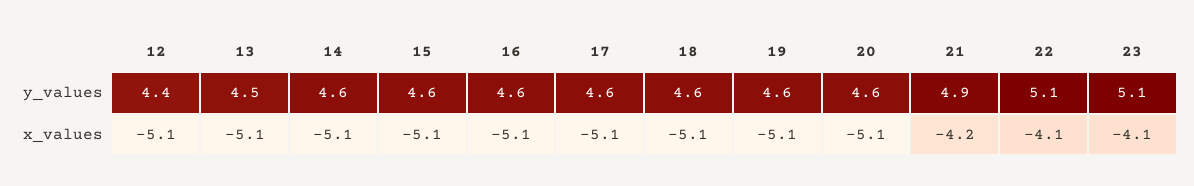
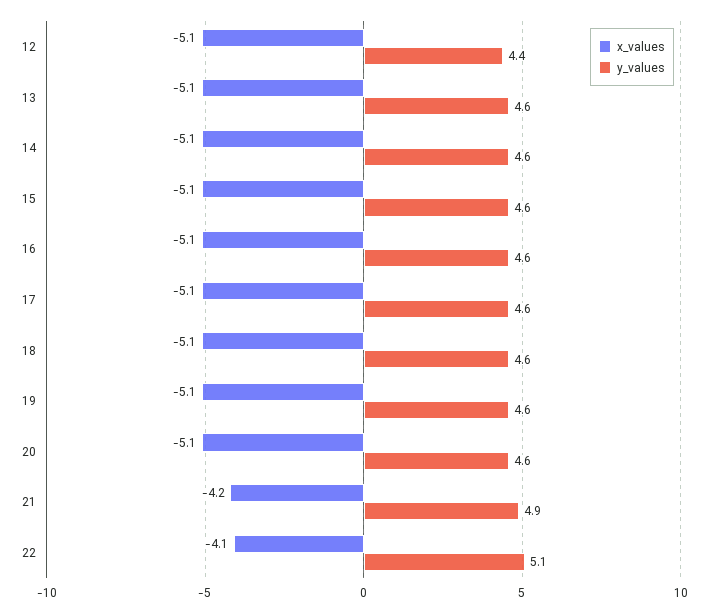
  {
    "y_values": {
      "12": 4.4,
-     "13": 4.5,
+     "13": 4.6,
      "14": 4.6,
      "15": 4.6,
      "16": 4.6,
      "17": 4.6,
      "18": 4.6,
      "19": 4.6,
      "20": 4.6,
      "21": 4.9,
-     "22": 5.1,
+     "22": 5.1
-     "23": 5.1
    },
    "x_values": {
      "12": -5.1,
      "13": -5.1,
      "14": -5.1,
      "15": -5.1,
      "16": -5.1,
      "17": -5.1,
      "18": -5.1,
      "19": -5.1,
      "20": -5.1,
      "21": -4.2,
-     "22": -4.1,
+     "22": -4.1
-     "23": -4.1
    }
  }

